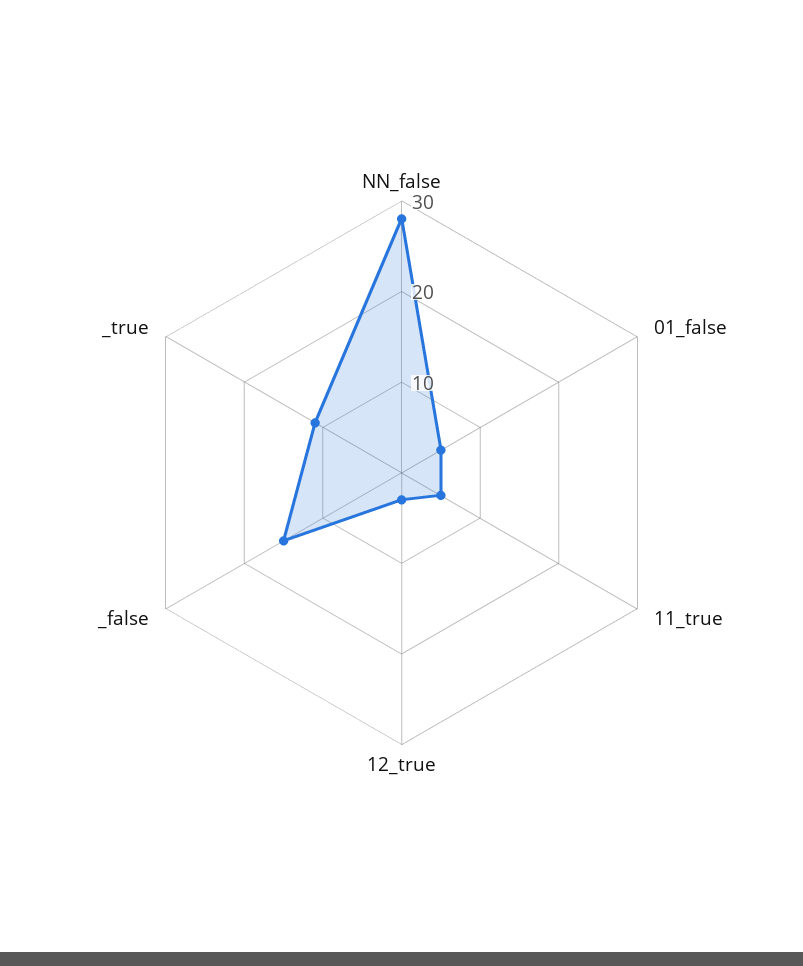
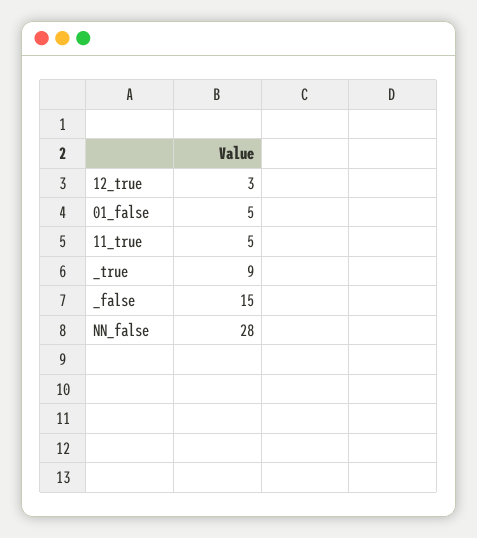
  {
    "NN_false": 28,
    "01_false": 5,
    "11_true": 5,
    "12_true": 3,
    "_false": 15,
-   "_true": 11
+   "_true": 9
  }

